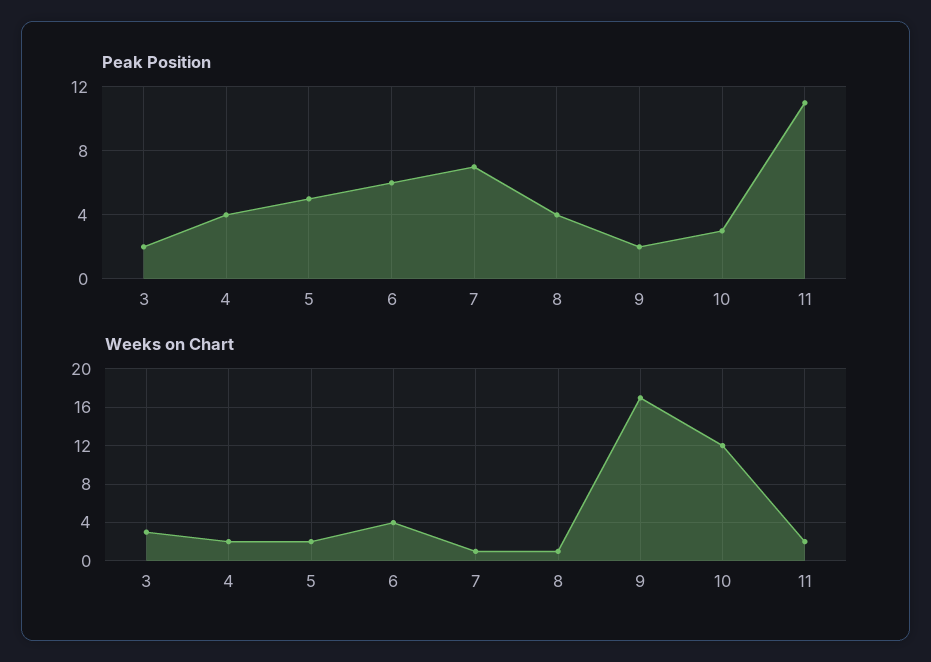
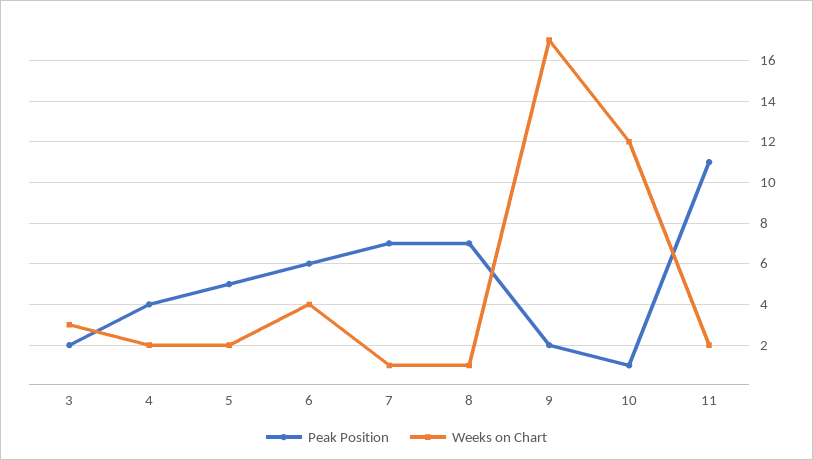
  {
    "Peak Position": {
      "3": 2,
      "4": 4,
      "5": 5,
      "6": 6,
      "7": 7,
-     "8": 4,
+     "8": 7,
      "9": 2,
-     "10": 3,
+     "10": 1,
      "11": 11
    },
    "Weeks on Chart": {
      "3": 3,
      "4": 2,
      "5": 2,
      "6": 4,
      "7": 1,
      "8": 1,
      "9": 17,
      "10": 12,
      "11": 2
    }
  }

